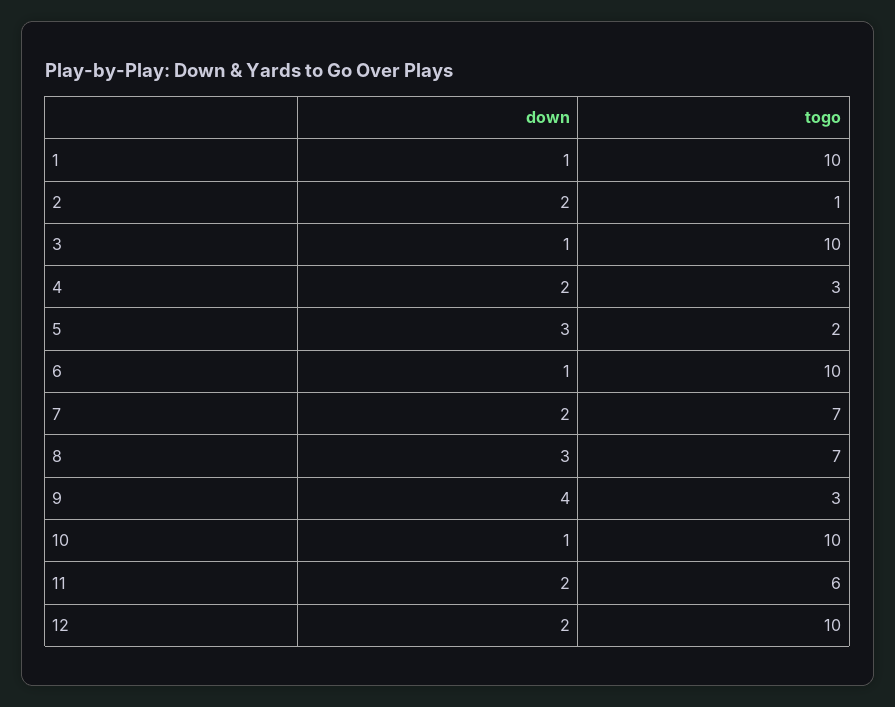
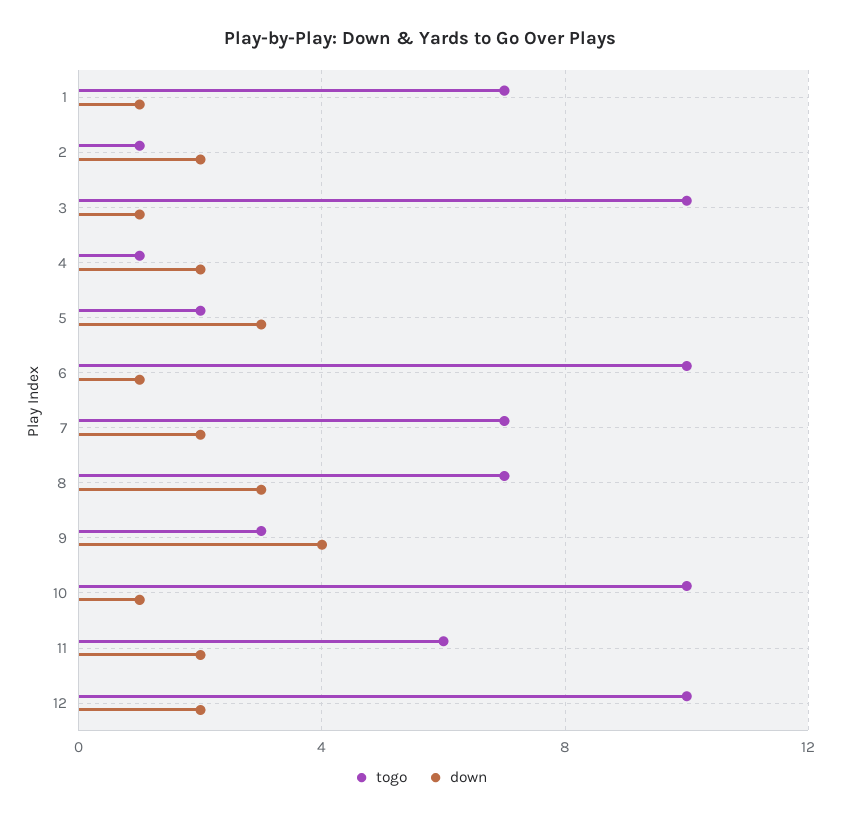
  {
    "down": {
      "1": 1,
      "2": 2,
      "3": 1,
      "4": 2,
      "5": 3,
      "6": 1,
      "7": 2,
      "8": 3,
      "9": 4,
      "10": 1,
      "11": 2,
      "12": 2
    },
    "togo": {
-     "1": 10,
+     "1": 7,
      "2": 1,
      "3": 10,
-     "4": 3,
+     "4": 1,
      "5": 2,
      "6": 10,
      "7": 7,
      "8": 7,
      "9": 3,
      "10": 10,
      "11": 6,
      "12": 10
    }
  }

